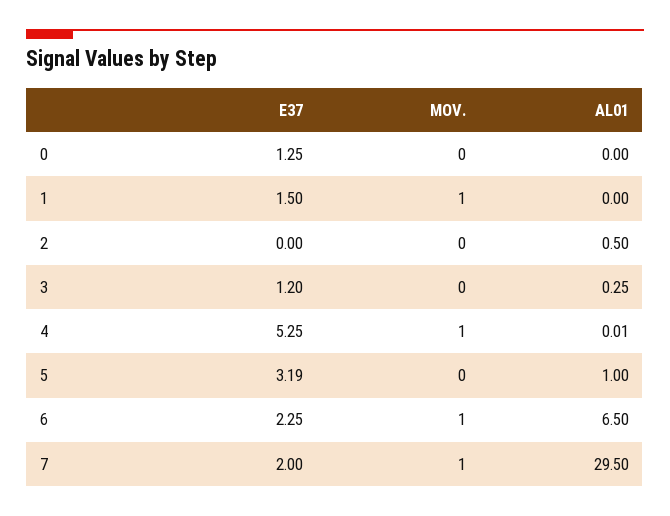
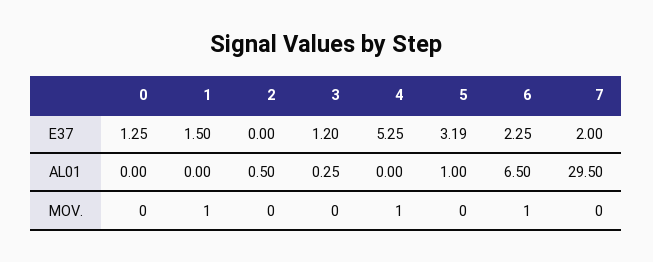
  {
    "E37": {
      "0": 1.25,
      "1": 1.5,
      "2": 0,
      "3": 1.2,
      "4": 5.25,
      "5": 3.19,
      "6": 2.25,
      "7": 2
    },
    "MOV.": {
      "0": 0,
      "1": 1,
      "2": 0,
      "3": 0,
      "4": 1,
      "5": 0,
      "6": 1,
-     "7": 1
+     "7": 0
    },
    "AL01": {
      "0": 0,
      "1": 0,
      "2": 0.5,
      "3": 0.25,
-     "4": 0.01,
+     "4": 0,
      "5": 1,
      "6": 6.5,
      "7": 29.5
    }
  }

